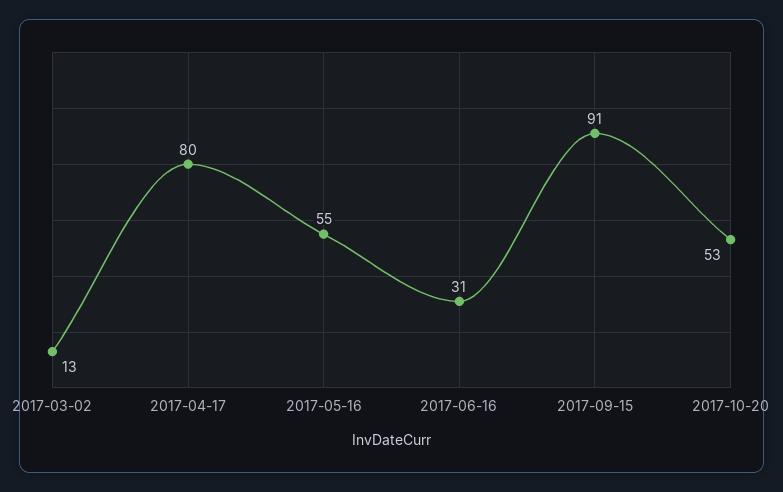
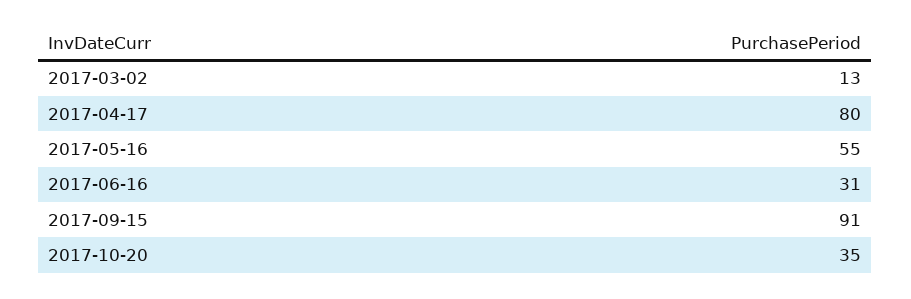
  {
    "2017-03-02": 13,
    "2017-04-17": 80,
    "2017-05-16": 55,
    "2017-06-16": 31,
    "2017-09-15": 91,
-   "2017-10-20": 53
+   "2017-10-20": 35
  }

